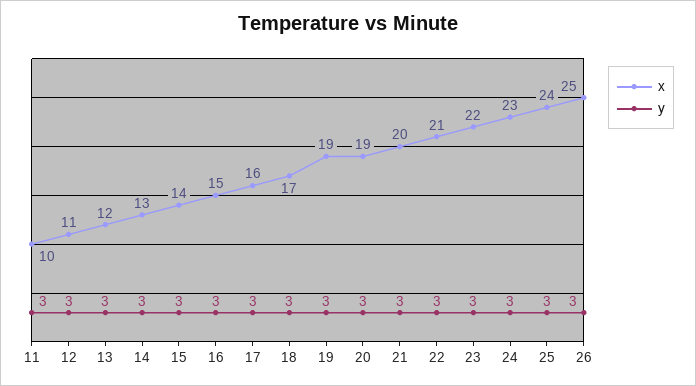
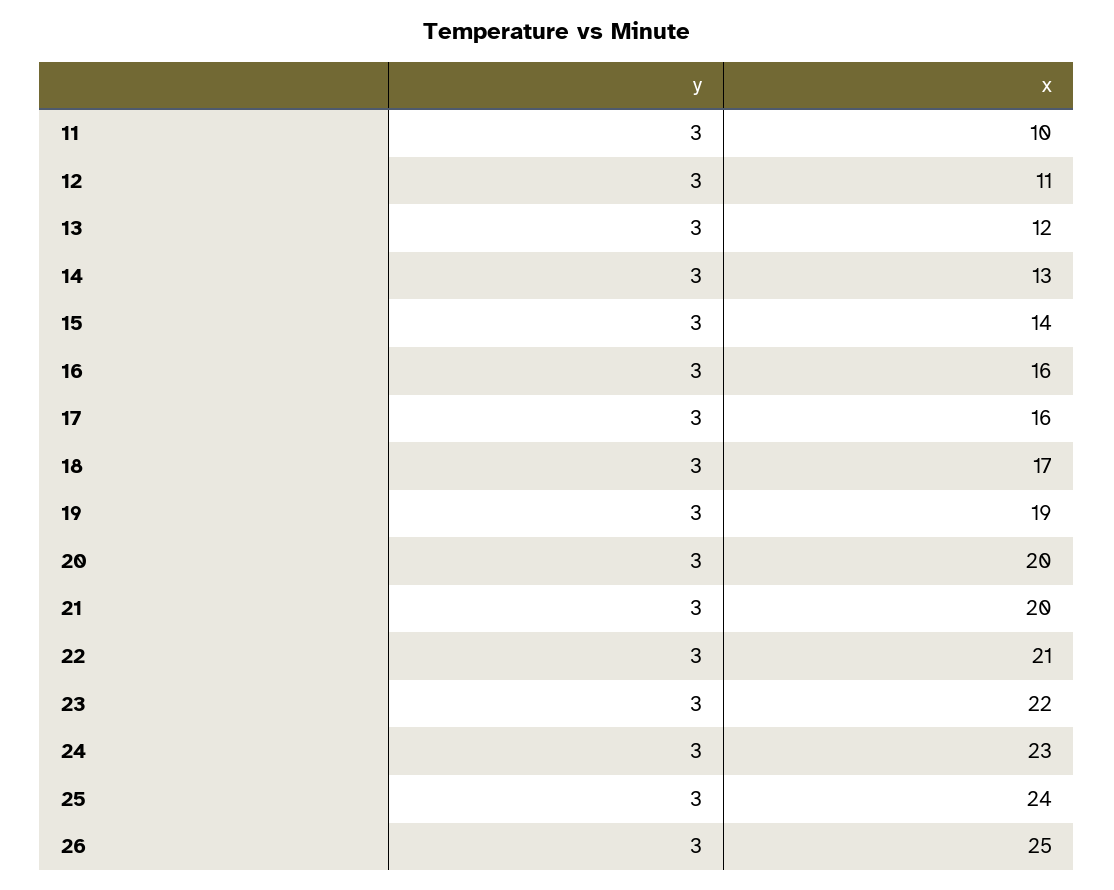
  {
    "x": {
      "11": 10,
      "12": 11,
      "13": 12,
      "14": 13,
      "15": 14,
-     "16": 15,
+     "16": 16,
      "17": 16,
      "18": 17,
      "19": 19,
-     "20": 19,
+     "20": 20,
      "21": 20,
      "22": 21,
      "23": 22,
      "24": 23,
      "25": 24,
      "26": 25
    },
    "y": {
      "11": 3,
      "12": 3,
      "13": 3,
      "14": 3,
      "15": 3,
      "16": 3,
      "17": 3,
      "18": 3,
      "19": 3,
      "20": 3,
      "21": 3,
      "22": 3,
      "23": 3,
      "24": 3,
      "25": 3,
      "26": 3
    }
  }

